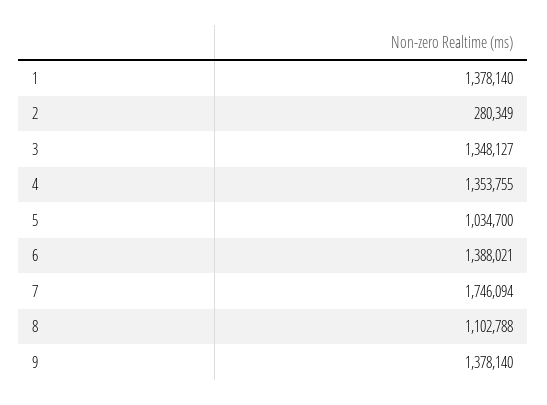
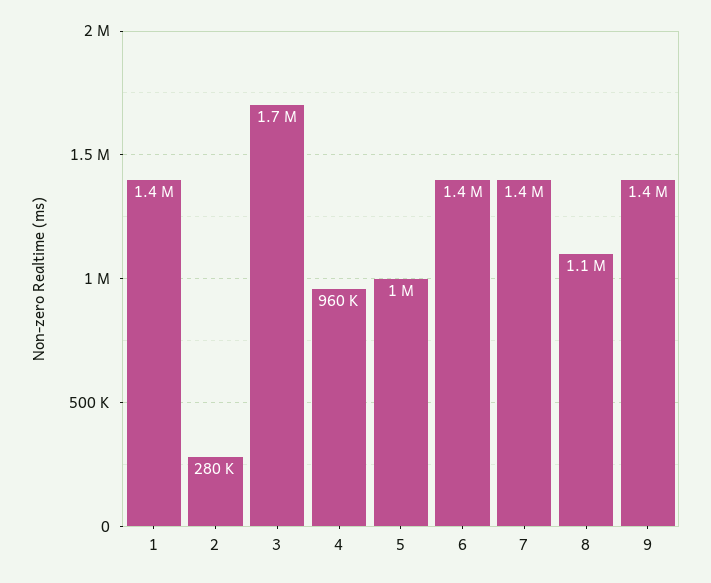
  {
    "1": 1378140,
    "2": 280349,
-   "3": 1348127,
+   "3": 1700000,
-   "4": 1353755,
+   "4": 960000,
    "5": 1034700,
    "6": 1388021,
-   "7": 1746094,
+   "7": 1400000,
    "8": 1102788,
    "9": 1378140
  }

